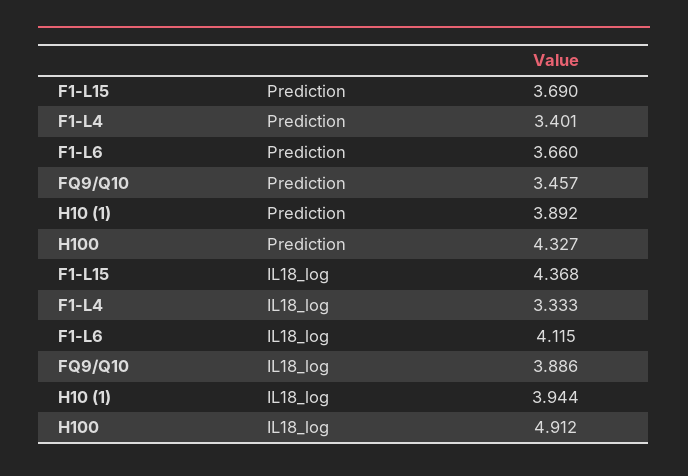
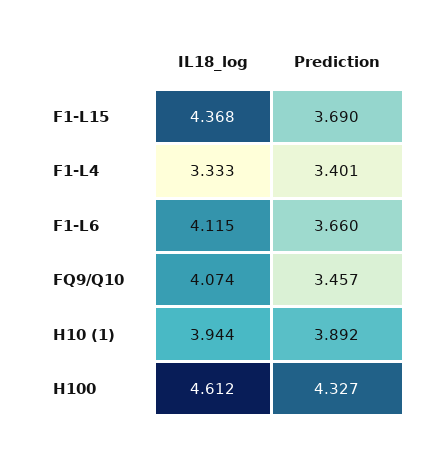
  {
    "F1-L15": {
      "Prediction": 3.69,
      "IL18_log": 4.368
    },
    "F1-L4": {
      "Prediction": 3.401,
      "IL18_log": 3.333
    },
    "F1-L6": {
      "Prediction": 3.66,
      "IL18_log": 4.115
    },
    "FQ9/Q10": {
      "Prediction": 3.457,
-     "IL18_log": 3.886
+     "IL18_log": 4.074
    },
    "H10 (1)": {
      "Prediction": 3.892,
      "IL18_log": 3.944
    },
    "H100": {
      "Prediction": 4.327,
-     "IL18_log": 4.912
+     "IL18_log": 4.612
    }
  }

